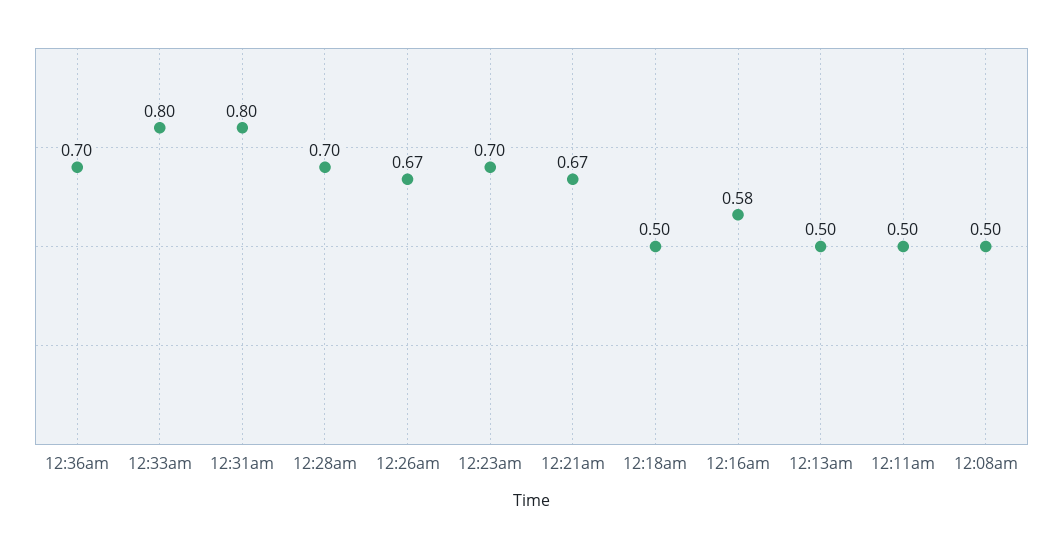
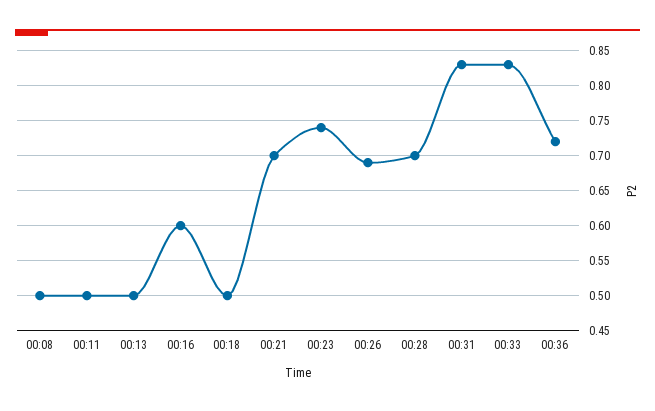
  {
-   "12:36am": 0.7,
+   "12:36am": 0.72,
-   "12:33am": 0.8,
+   "12:33am": 0.83,
-   "12:31am": 0.8,
+   "12:31am": 0.83,
    "12:28am": 0.7,
-   "12:26am": 0.67,
+   "12:26am": 0.69,
-   "12:23am": 0.7,
+   "12:23am": 0.74,
-   "12:21am": 0.67,
+   "12:21am": 0.7,
    "12:18am": 0.5,
-   "12:16am": 0.58,
+   "12:16am": 0.6,
    "12:13am": 0.5,
    "12:11am": 0.5,
    "12:08am": 0.5
  }

